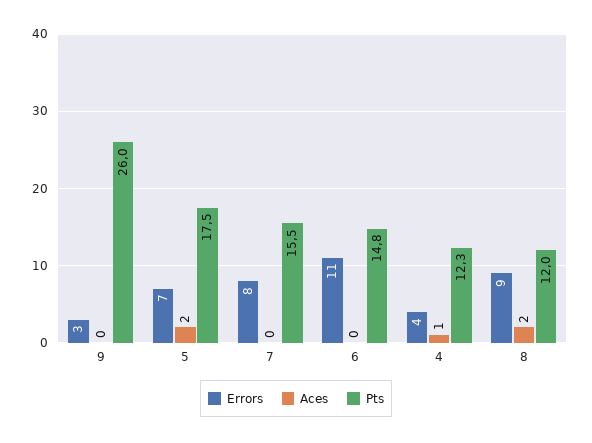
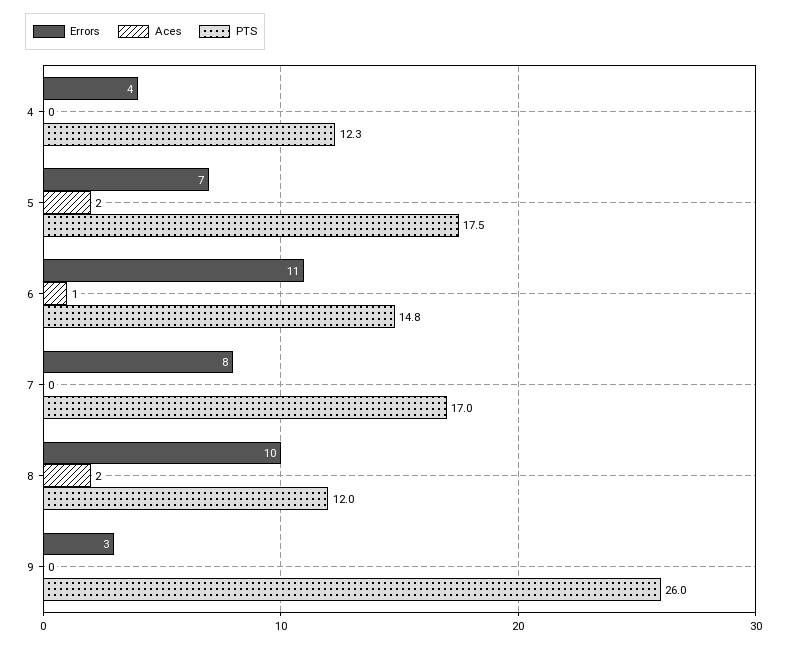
  {
    "Errors": {
      "9": 3,
      "5": 7,
      "7": 8,
      "6": 11,
      "4": 4,
-     "8": 9
+     "8": 10
    },
    "Aces": {
      "9": 0,
      "5": 2,
      "7": 0,
-     "6": 0,
+     "6": 1,
-     "4": 1,
+     "4": 0,
      "8": 2
    },
    "Pts": {
      "9": 26,
      "5": 17.5,
-     "7": 15.5,
+     "7": 17,
      "6": 14.8,
      "4": 12.3,
      "8": 12
    }
  }

